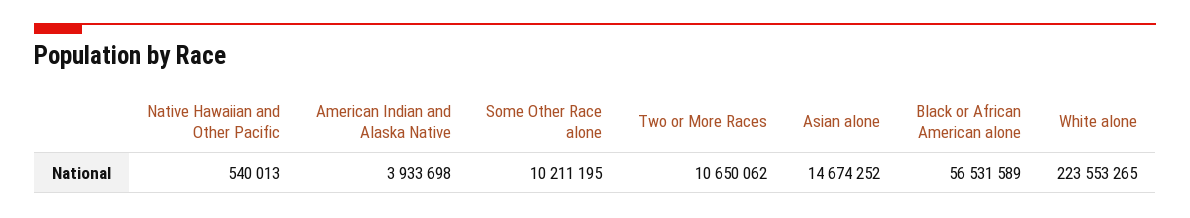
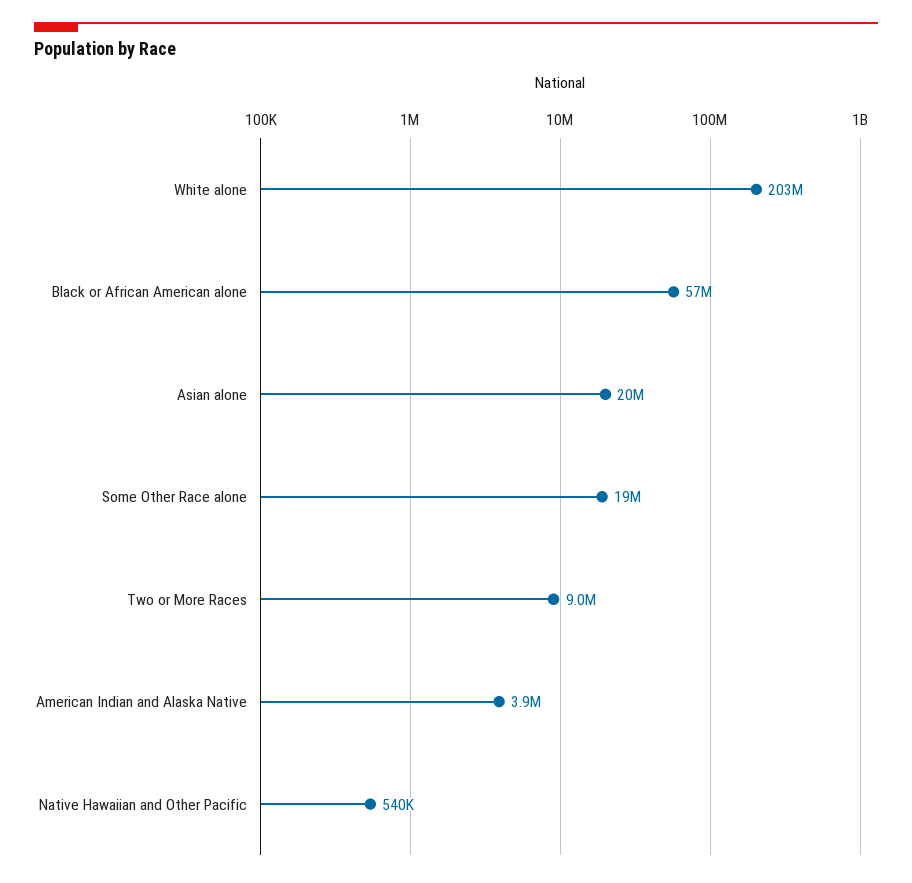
  {
    "Native Hawaiian and Other Pacific": 540013,
    "American Indian and Alaska Native": 3933698,
-   "Some Other Race alone": 10211195,
+   "Some Other Race alone": 19000000,
-   "Two or More Races": 10650062,
+   "Two or More Races": 9000000,
-   "Asian alone": 14674252,
+   "Asian alone": 20000000,
    "Black or African American alone": 56531589,
-   "White alone": 223553265
+   "White alone": 203000000
  }

